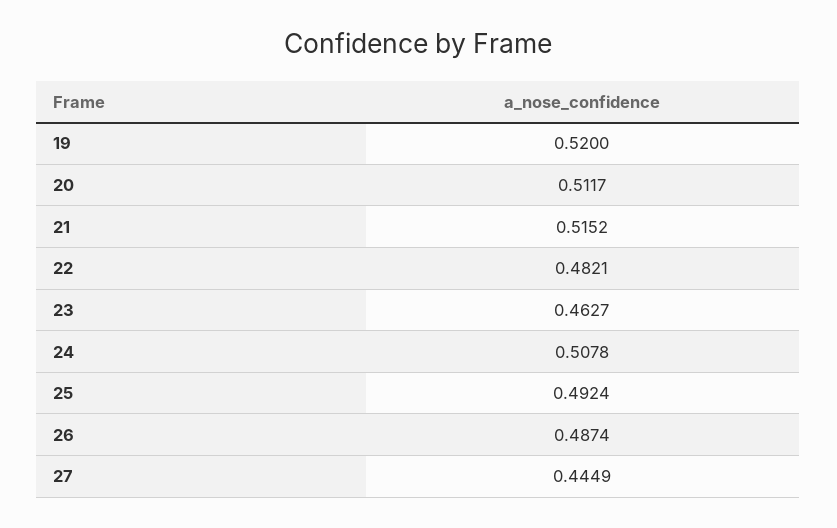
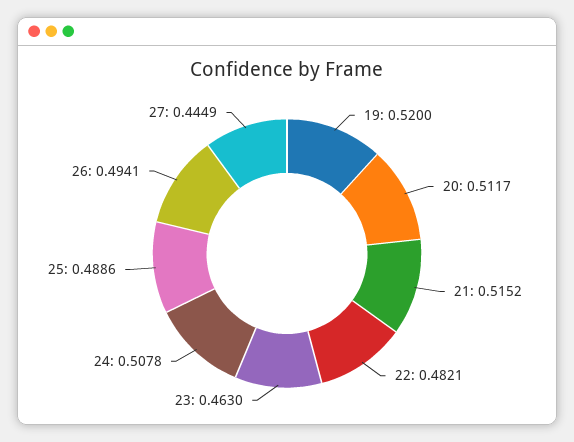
  {
    "19": 0.52,
    "20": 0.5117,
    "21": 0.5152,
    "22": 0.4821,
-   "23": 0.4627,
+   "23": 0.463,
    "24": 0.5078,
-   "25": 0.4924,
+   "25": 0.4886,
-   "26": 0.4874,
+   "26": 0.4941,
    "27": 0.4449
  }

